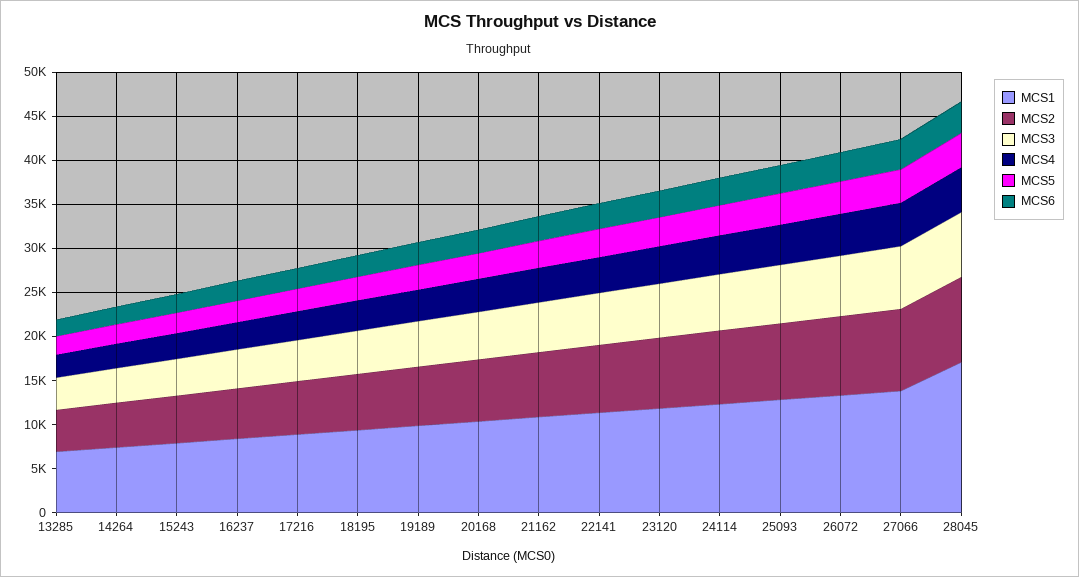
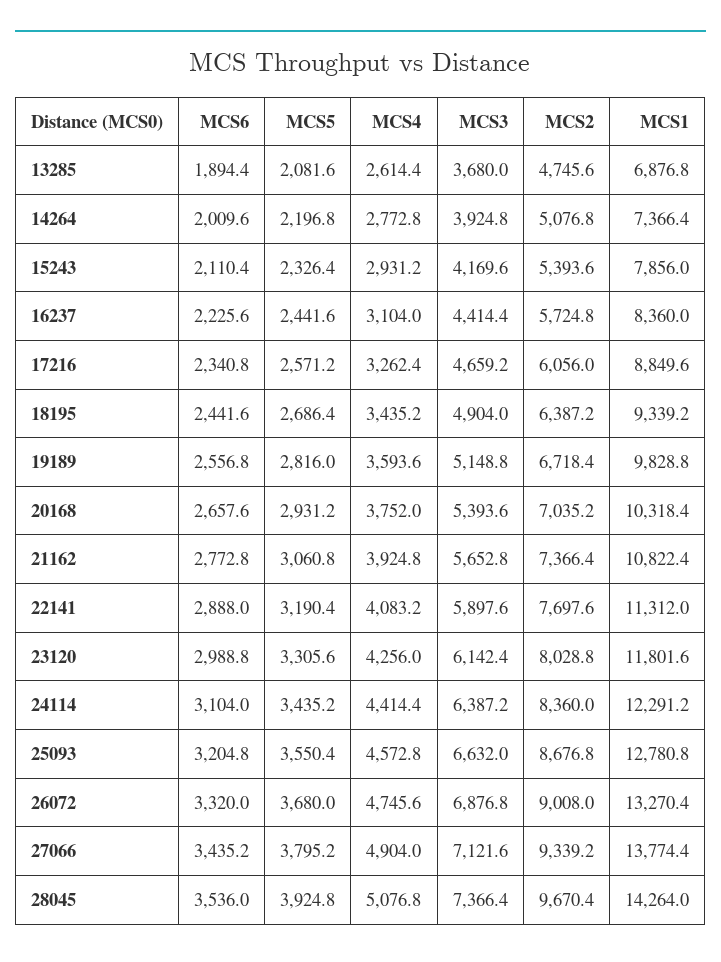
  {
    "MCS1": {
      "13285": 6876.8,
      "14264": 7366.4,
      "15243": 7856,
      "16237": 8360,
      "17216": 8849.6,
      "18195": 9339.2,
      "19189": 9828.8,
      "20168": 10318.4,
      "21162": 10822.4,
      "22141": 11312,
      "23120": 11801.6,
      "24114": 12291.2,
      "25093": 12780.8,
      "26072": 13270.4,
      "27066": 13774.4,
-     "28045": 17000
+     "28045": 14264
    },
    "MCS2": {
      "13285": 4745.6,
      "14264": 5076.8,
      "15243": 5393.6,
      "16237": 5724.8,
      "17216": 6056,
      "18195": 6387.2,
      "19189": 6718.4,
      "20168": 7035.2,
      "21162": 7366.4,
      "22141": 7697.6,
      "23120": 8028.8,
      "24114": 8360,
      "25093": 8676.8,
      "26072": 9008,
      "27066": 9339.2,
      "28045": 9670.4
    },
    "MCS3": {
      "13285": 3680,
      "14264": 3924.8,
      "15243": 4169.6,
      "16237": 4414.4,
      "17216": 4659.2,
      "18195": 4904,
      "19189": 5148.8,
      "20168": 5393.6,
      "21162": 5652.8,
      "22141": 5897.6,
      "23120": 6142.4,
      "24114": 6387.2,
      "25093": 6632,
      "26072": 6876.8,
      "27066": 7121.6,
      "28045": 7366.4
    },
    "MCS4": {
      "13285": 2614.4,
      "14264": 2772.8,
      "15243": 2931.2,
      "16237": 3104,
      "17216": 3262.4,
      "18195": 3435.2,
      "19189": 3593.6,
      "20168": 3752,
      "21162": 3924.8,
      "22141": 4083.2,
      "23120": 4256,
      "24114": 4414.4,
      "25093": 4572.8,
      "26072": 4745.6,
      "27066": 4904,
      "28045": 5076.8
    },
    "MCS5": {
      "13285": 2081.6,
      "14264": 2196.8,
      "15243": 2326.4,
      "16237": 2441.6,
      "17216": 2571.2,
      "18195": 2686.4,
      "19189": 2816,
      "20168": 2931.2,
      "21162": 3060.8,
      "22141": 3190.4,
      "23120": 3305.6,
      "24114": 3435.2,
      "25093": 3550.4,
      "26072": 3680,
      "27066": 3795.2,
      "28045": 3924.8
    },
    "MCS6": {
      "13285": 1894.4,
      "14264": 2009.6,
      "15243": 2110.4,
      "16237": 2225.6,
      "17216": 2340.8,
      "18195": 2441.6,
      "19189": 2556.8,
      "20168": 2657.6,
      "21162": 2772.8,
      "22141": 2888,
      "23120": 2988.8,
      "24114": 3104,
      "25093": 3204.8,
      "26072": 3320,
      "27066": 3435.2,
      "28045": 3536
    }
  }

